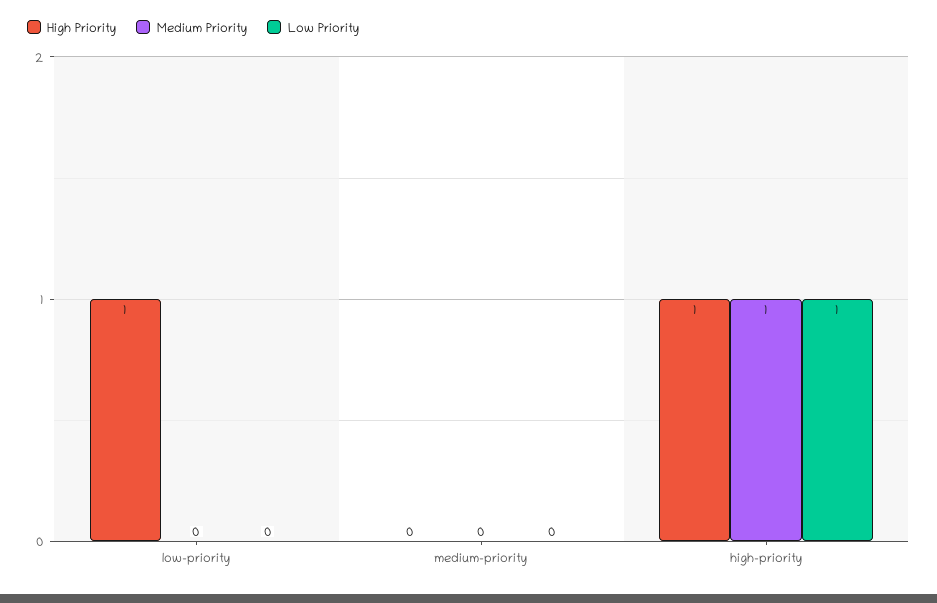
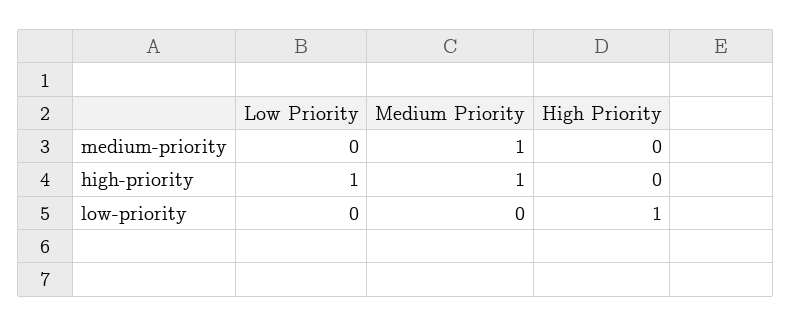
  {
    "High Priority": {
      "low-priority": 1,
      "medium-priority": 0,
-     "high-priority": 1
+     "high-priority": 0
    },
    "Medium Priority": {
      "low-priority": 0,
-     "medium-priority": 0,
+     "medium-priority": 1,
      "high-priority": 1
    },
    "Low Priority": {
      "low-priority": 0,
      "medium-priority": 0,
      "high-priority": 1
    }
  }

